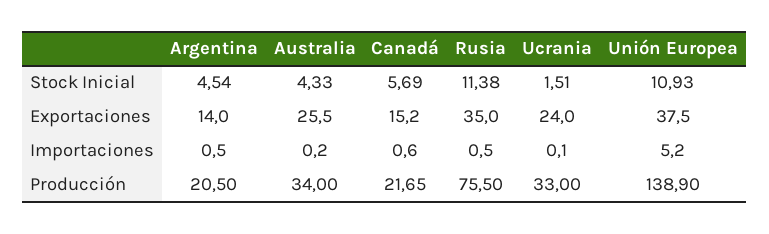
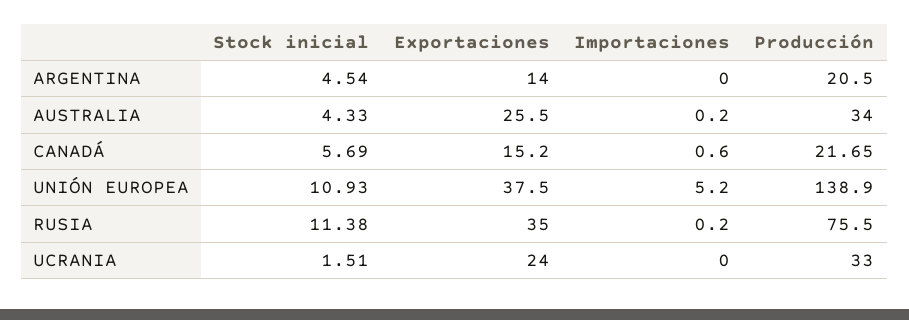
  {
    "Argentina": {
      "Stock Inicial": 4.54,
      "Exportaciones": 14,
-     "Importaciones": 0.5,
+     "Importaciones": 0,
      "Producción": 20.5
    },
    "Australia": {
      "Stock Inicial": 4.33,
      "Exportaciones": 25.5,
      "Importaciones": 0.2,
      "Producción": 34
    },
    "Canadá": {
      "Stock Inicial": 5.69,
      "Exportaciones": 15.2,
      "Importaciones": 0.6,
      "Producción": 21.65
    },
    "Rusia": {
      "Stock Inicial": 11.38,
      "Exportaciones": 35,
-     "Importaciones": 0.5,
+     "Importaciones": 0.2,
      "Producción": 75.5
    },
    "Ucrania": {
      "Stock Inicial": 1.51,
      "Exportaciones": 24,
-     "Importaciones": 0.1,
+     "Importaciones": 0,
      "Producción": 33
    },
    "Unión Europea": {
      "Stock Inicial": 10.93,
      "Exportaciones": 37.5,
      "Importaciones": 5.2,
      "Producción": 138.9
    }
  }

